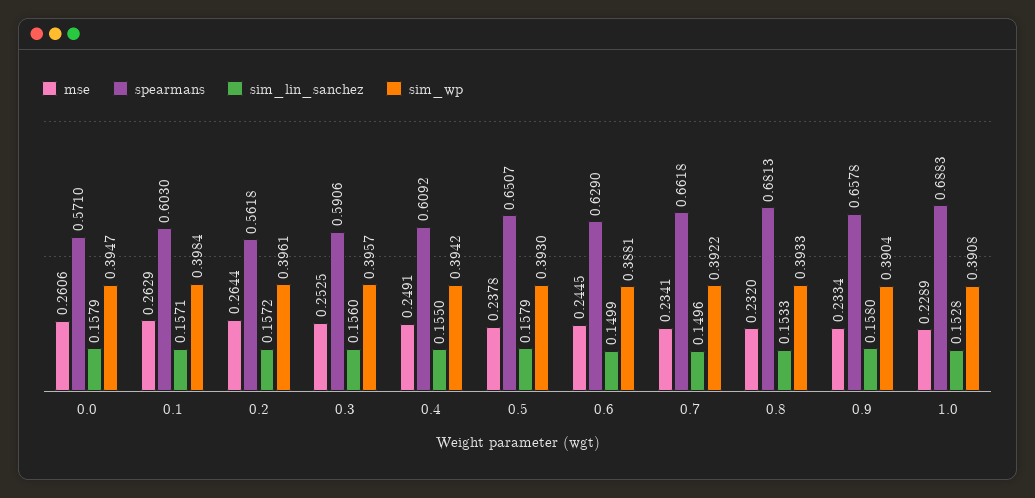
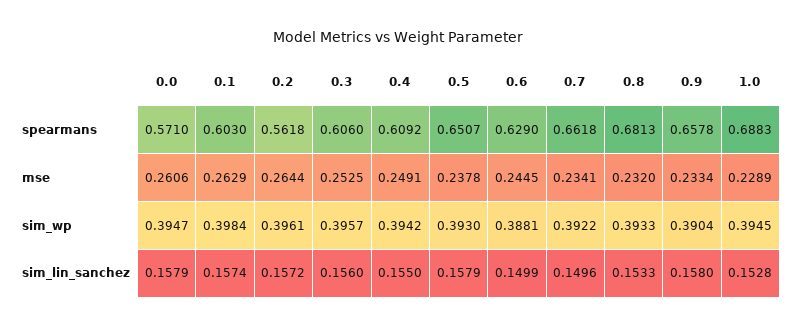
  {
    "mse": {
      "0.0": 0.2606,
      "0.1": 0.2629,
      "0.2": 0.2644,
      "0.3": 0.2525,
      "0.4": 0.2491,
      "0.5": 0.2378,
      "0.6": 0.2445,
      "0.7": 0.2341,
      "0.8": 0.232,
      "0.9": 0.2334,
      "1.0": 0.2289
    },
    "spearmans": {
      "0.0": 0.571,
      "0.1": 0.603,
      "0.2": 0.5618,
-     "0.3": 0.5906,
+     "0.3": 0.606,
      "0.4": 0.6092,
      "0.5": 0.6507,
      "0.6": 0.629,
      "0.7": 0.6618,
      "0.8": 0.6813,
      "0.9": 0.6578,
      "1.0": 0.6883
    },
    "sim_lin_sanchez": {
      "0.0": 0.1579,
-     "0.1": 0.1571,
+     "0.1": 0.1574,
      "0.2": 0.1572,
      "0.3": 0.156,
      "0.4": 0.155,
      "0.5": 0.1579,
      "0.6": 0.1499,
      "0.7": 0.1496,
      "0.8": 0.1533,
      "0.9": 0.158,
      "1.0": 0.1528
    },
    "sim_wp": {
      "0.0": 0.3947,
      "0.1": 0.3984,
      "0.2": 0.3961,
      "0.3": 0.3957,
      "0.4": 0.3942,
      "0.5": 0.393,
      "0.6": 0.3881,
      "0.7": 0.3922,
      "0.8": 0.3933,
      "0.9": 0.3904,
-     "1.0": 0.3908
+     "1.0": 0.3945
    }
  }

